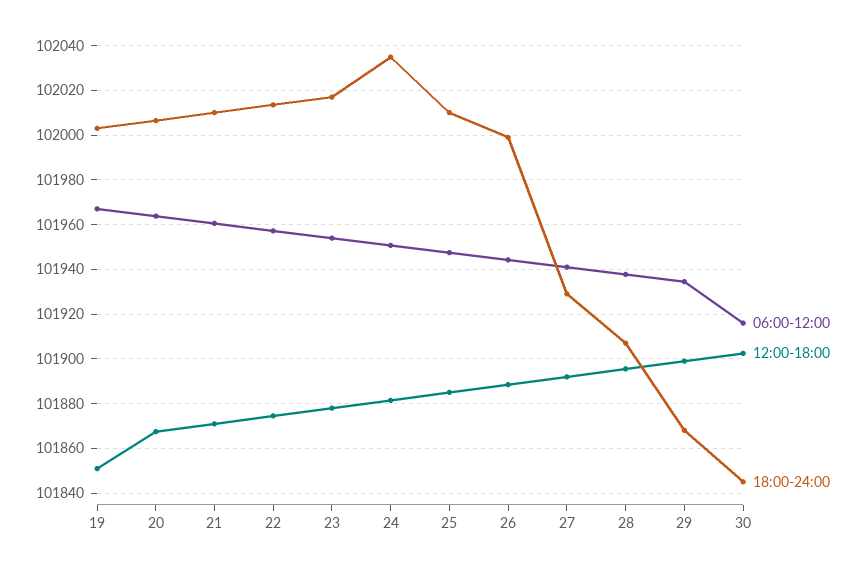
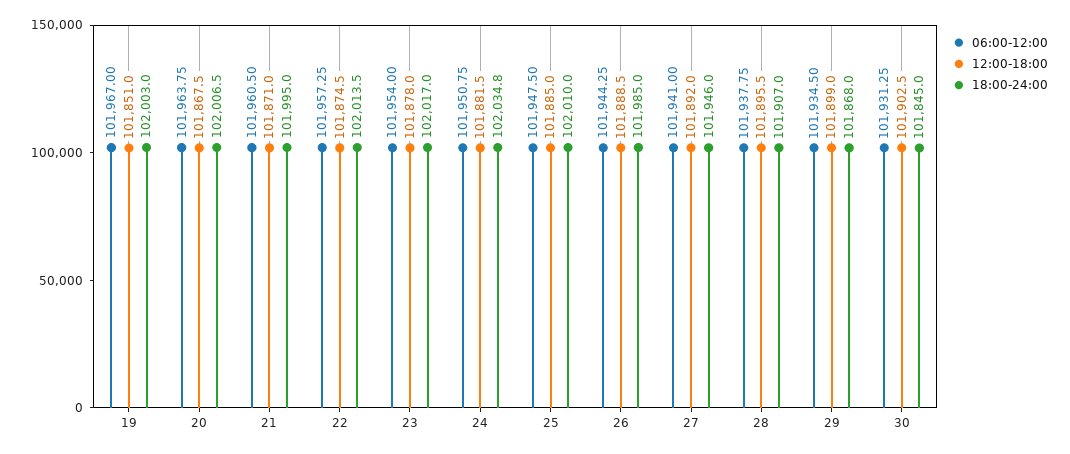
  {
    "06:00-12:00": {
      "19": 101967,
      "20": 101963.75,
      "21": 101960.5,
      "22": 101957.25,
      "23": 101954,
      "24": 101950.75,
      "25": 101947.5,
      "26": 101944.25,
      "27": 101941,
      "28": 101937.75,
      "29": 101934.5,
-     "30": 101915
+     "30": 101931.25
    },
    "12:00-18:00": {
      "19": 101851,
      "20": 101867.5,
      "21": 101871,
      "22": 101874.5,
      "23": 101878,
      "24": 101881.5,
      "25": 101885,
      "26": 101888.5,
      "27": 101892,
      "28": 101895.5,
      "29": 101899,
      "30": 101902.5
    },
    "18:00-24:00": {
      "19": 102003,
      "20": 102006.5,
-     "21": 102010,
+     "21": 101995,
      "22": 102013.5,
      "23": 102017,
      "24": 102034.8,
      "25": 102010,
-     "26": 102000,
+     "26": 101985,
-     "27": 101930,
+     "27": 101946,
      "28": 101907,
      "29": 101868,
      "30": 101845
    }
  }

